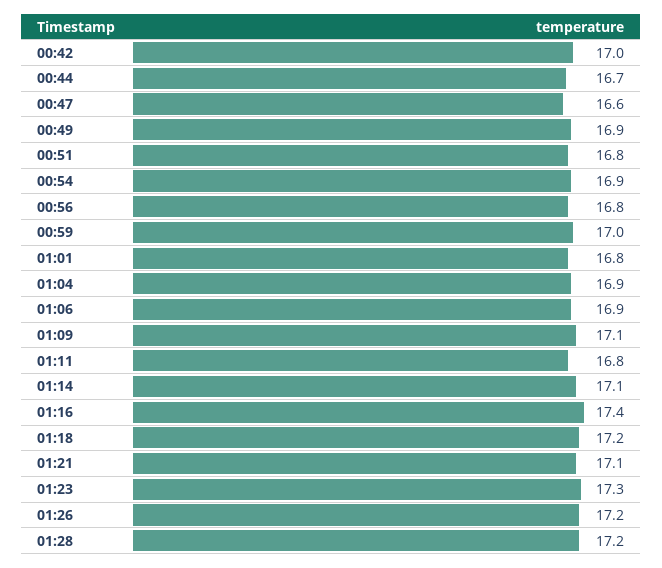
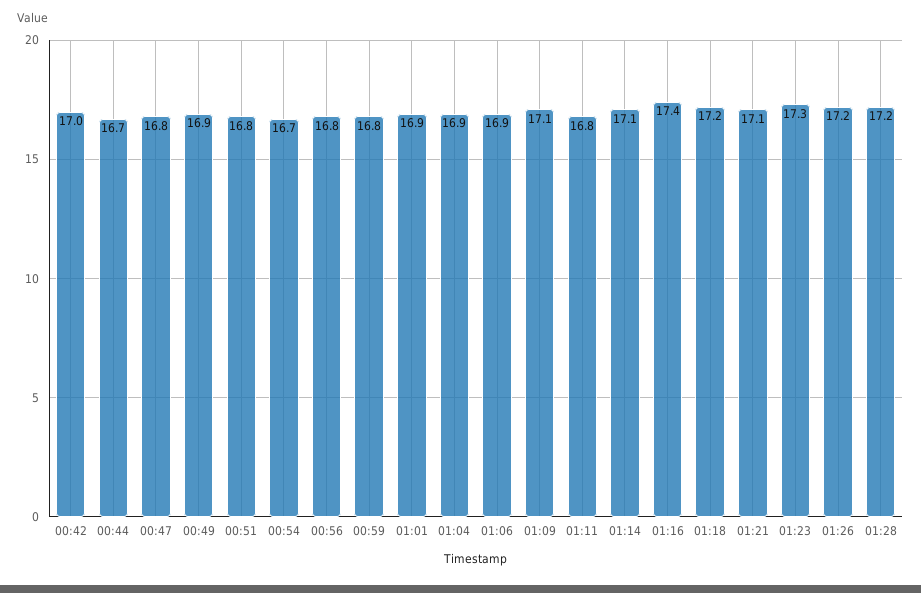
  {
    "00:42": 17,
    "00:44": 16.7,
-   "00:47": 16.6,
+   "00:47": 16.8,
    "00:49": 16.9,
    "00:51": 16.8,
-   "00:54": 16.9,
+   "00:54": 16.7,
    "00:56": 16.8,
-   "00:59": 17,
+   "00:59": 16.8,
-   "01:01": 16.8,
+   "01:01": 16.9,
    "01:04": 16.9,
    "01:06": 16.9,
    "01:09": 17.1,
    "01:11": 16.8,
    "01:14": 17.1,
    "01:16": 17.4,
    "01:18": 17.2,
    "01:21": 17.1,
    "01:23": 17.3,
    "01:26": 17.2,
    "01:28": 17.2
  }

